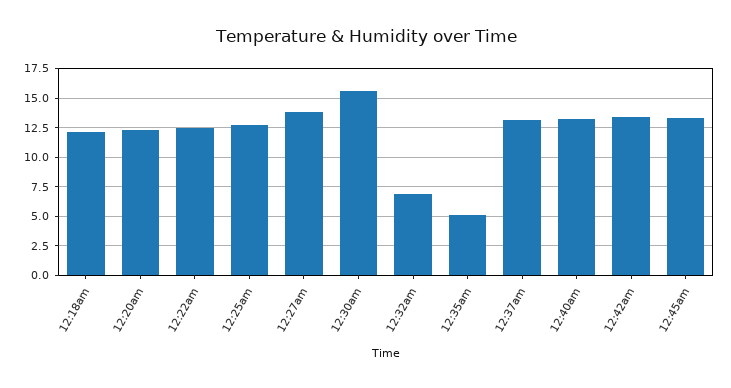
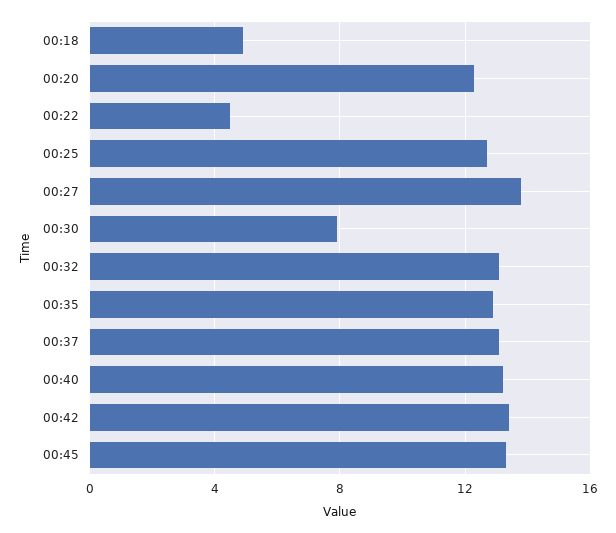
  {
-   "12:18am": 12.5,
+   "12:18am": 5,
    "12:20am": 12.5,
-   "12:22am": 12.5,
+   "12:22am": 4.5,
    "12:25am": 12.5,
    "12:27am": 14,
-   "12:30am": 15,
+   "12:30am": 8,
-   "12:32am": 7.5,
+   "12:32am": 13,
-   "12:35am": 5,
+   "12:35am": 13,
    "12:37am": 13,
    "12:40am": 13,
    "12:42am": 13.5,
    "12:45am": 13.5
  }

